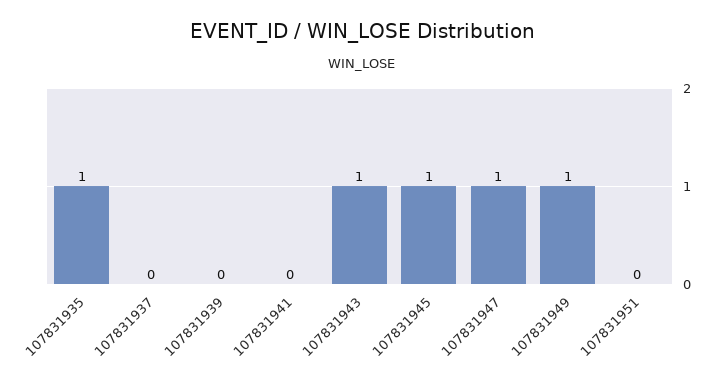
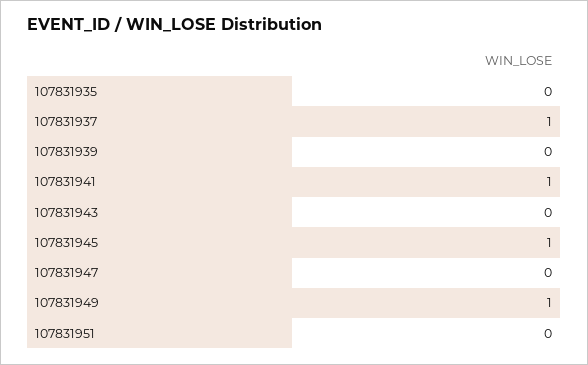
  {
-   "107831935": 1,
+   "107831935": 0,
-   "107831937": 0,
+   "107831937": 1,
    "107831939": 0,
-   "107831941": 0,
+   "107831941": 1,
-   "107831943": 1,
+   "107831943": 0,
    "107831945": 1,
-   "107831947": 1,
+   "107831947": 0,
    "107831949": 1,
    "107831951": 0
  }

